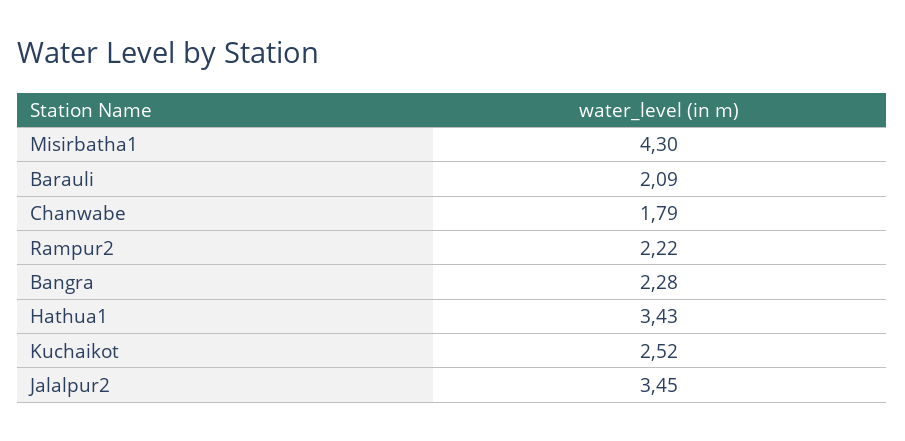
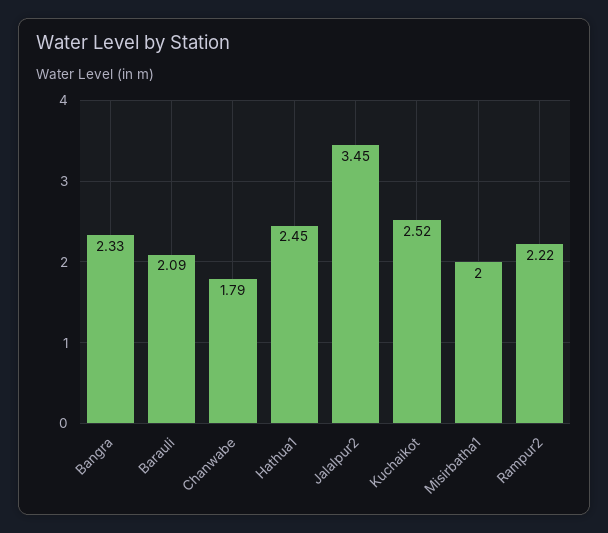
  {
-   "Misirbatha1": 4.3,
+   "Misirbatha1": 2,
    "Barauli": 2.09,
    "Chanwabe": 1.79,
    "Rampur2": 2.22,
-   "Bangra": 2.28,
+   "Bangra": 2.33,
-   "Hathua1": 3.43,
+   "Hathua1": 2.45,
    "Kuchaikot": 2.52,
    "Jalalpur2": 3.45
  }

